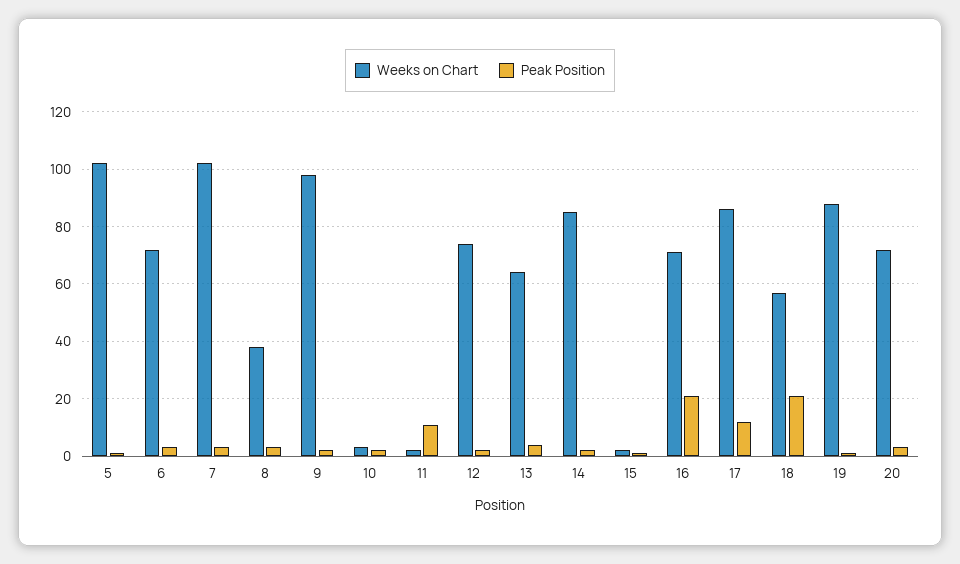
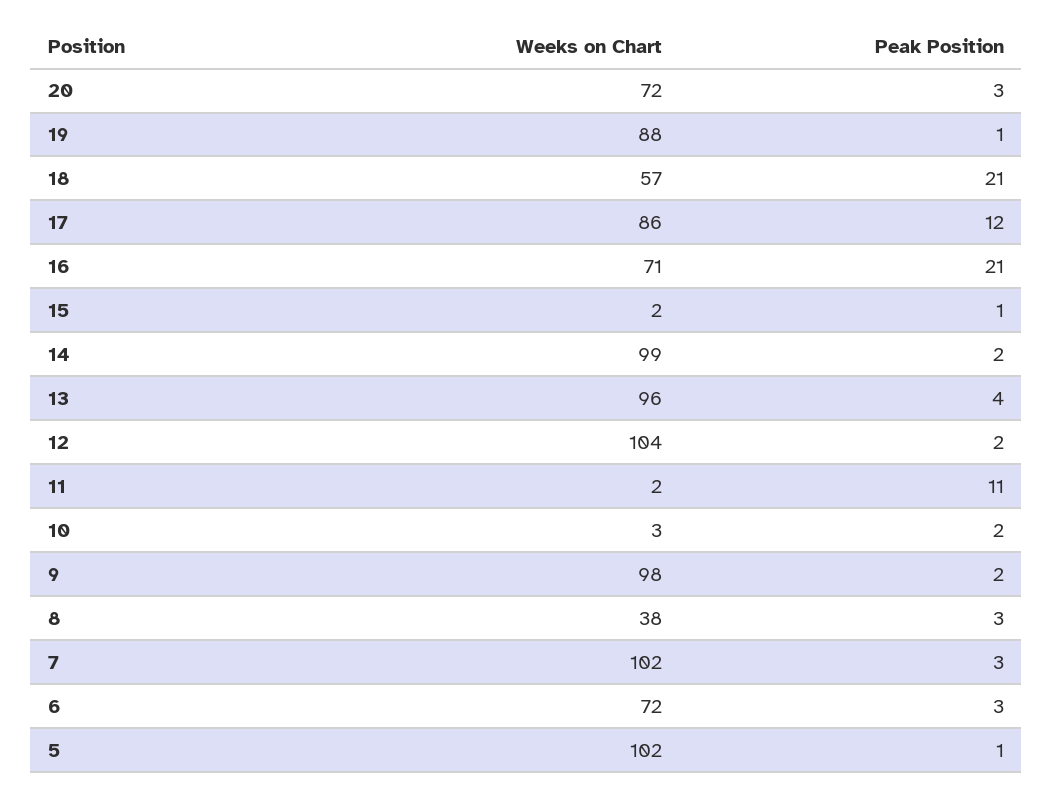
  {
    "Weeks on Chart": {
      "5": 102,
      "6": 72,
      "7": 102,
      "8": 38,
      "9": 98,
      "10": 3,
      "11": 2,
-     "12": 75,
+     "12": 104,
-     "13": 65,
+     "13": 96,
-     "14": 85,
+     "14": 99,
      "15": 2,
      "16": 71,
      "17": 86,
      "18": 57,
      "19": 88,
      "20": 72
    },
    "Peak Position": {
      "5": 1,
      "6": 3,
      "7": 3,
      "8": 3,
      "9": 2,
      "10": 2,
      "11": 11,
      "12": 2,
      "13": 4,
      "14": 2,
      "15": 1,
      "16": 21,
      "17": 12,
      "18": 21,
      "19": 1,
      "20": 3
    }
  }

